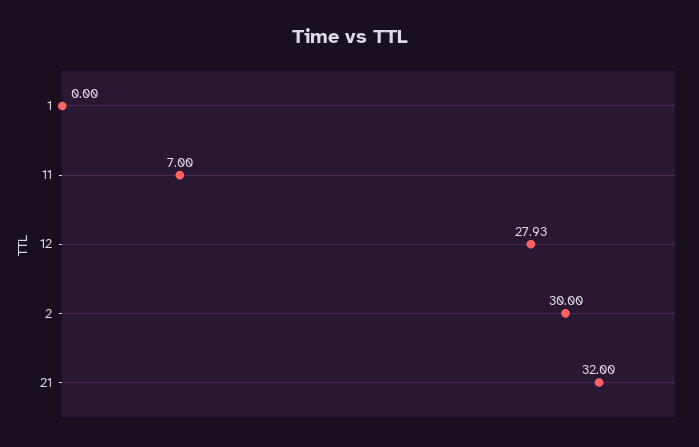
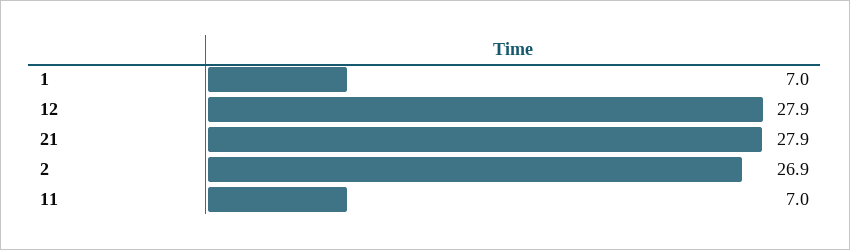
  {
-   "1": 0,
+   "1": 7,
    "11": 7,
    "12": 27.93,
-   "2": 30,
+   "2": 26.9,
-   "21": 32
+   "21": 27.9
  }

